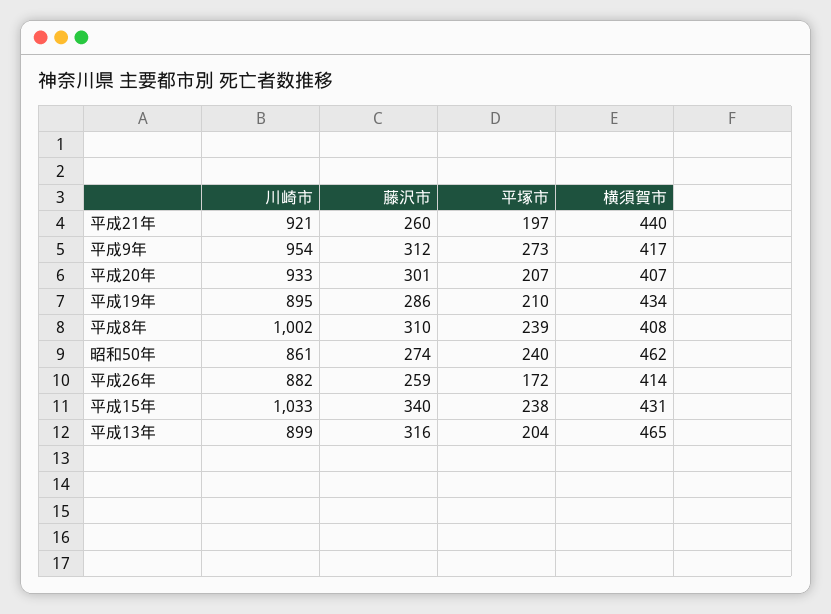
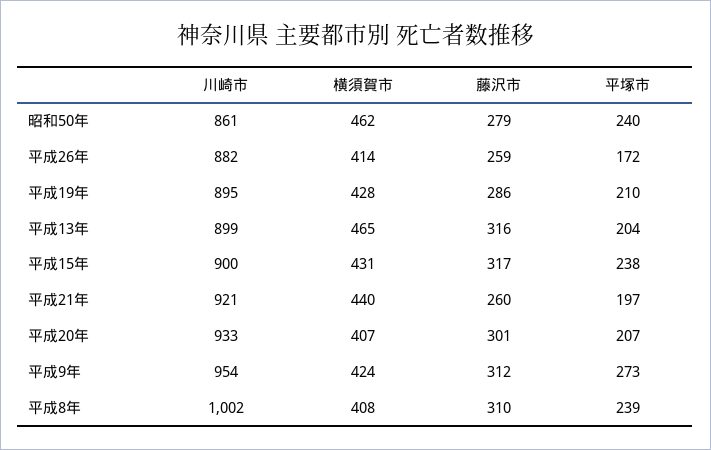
  {
    "川崎市": {
      "平成21年": 921,
      "平成9年": 954,
      "平成20年": 933,
      "平成19年": 895,
      "平成8年": 1002,
      "昭和50年": 861,
      "平成26年": 882,
-     "平成15年": 1033,
+     "平成15年": 900,
      "平成13年": 899
    },
    "藤沢市": {
      "平成21年": 260,
      "平成9年": 312,
      "平成20年": 301,
      "平成19年": 286,
      "平成8年": 310,
-     "昭和50年": 274,
+     "昭和50年": 279,
      "平成26年": 259,
-     "平成15年": 340,
+     "平成15年": 317,
      "平成13年": 316
    },
    "平塚市": {
      "平成21年": 197,
      "平成9年": 273,
      "平成20年": 207,
      "平成19年": 210,
      "平成8年": 239,
      "昭和50年": 240,
      "平成26年": 172,
      "平成15年": 238,
      "平成13年": 204
    },
    "横須賀市": {
      "平成21年": 440,
-     "平成9年": 417,
+     "平成9年": 424,
      "平成20年": 407,
-     "平成19年": 434,
+     "平成19年": 428,
      "平成8年": 408,
      "昭和50年": 462,
      "平成26年": 414,
      "平成15年": 431,
      "平成13年": 465
    }
  }

